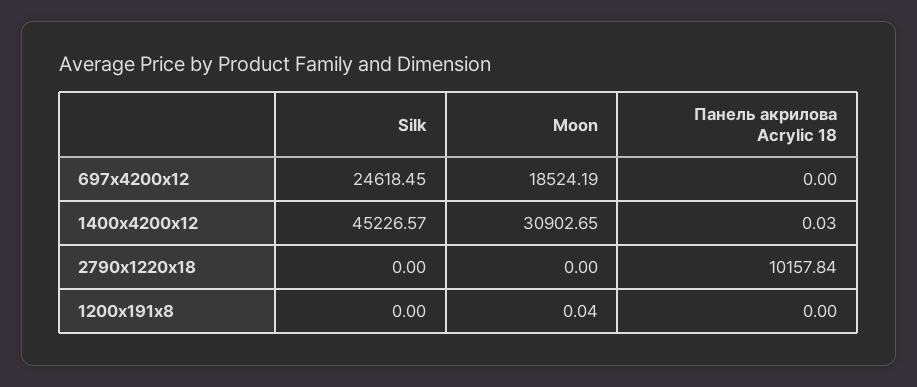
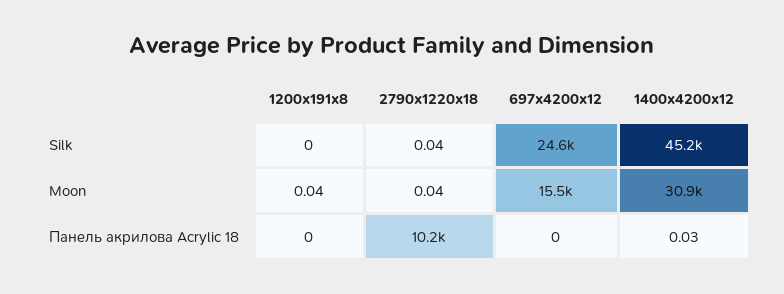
  {
    "Silk": {
      "697x4200x12": 24618.45,
      "1400x4200x12": 45226.57,
-     "2790x1220x18": 0,
+     "2790x1220x18": 0.04,
      "1200x191x8": 0
    },
    "Moon": {
-     "697x4200x12": 18524.19,
+     "697x4200x12": 15500,
      "1400x4200x12": 30902.65,
-     "2790x1220x18": 0,
+     "2790x1220x18": 0.04,
      "1200x191x8": 0.04
    },
    "Панель акрилова Acrylic 18": {
      "697x4200x12": 0,
      "1400x4200x12": 0.03,
      "2790x1220x18": 10157.84,
      "1200x191x8": 0
    }
  }

